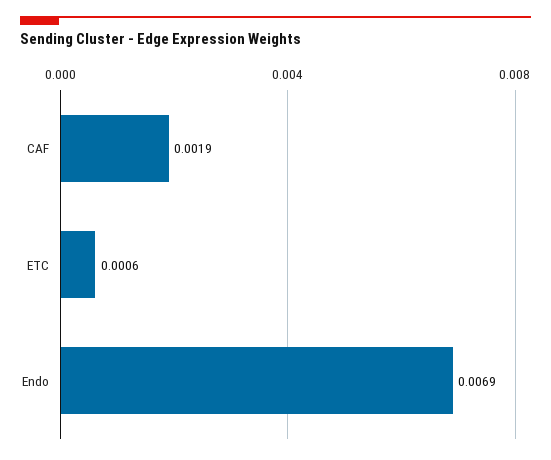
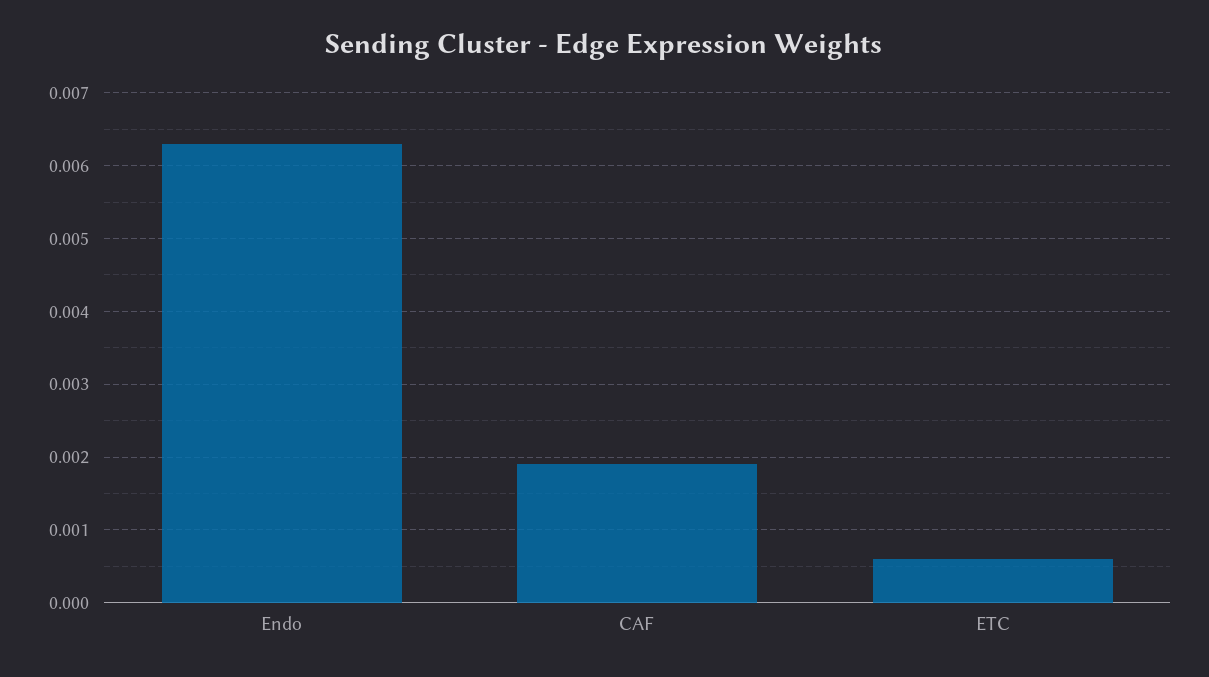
  {
    "CAF": 0.0019,
    "ETC": 0.0006,
-   "Endo": 0.0069
+   "Endo": 0.0063
  }

